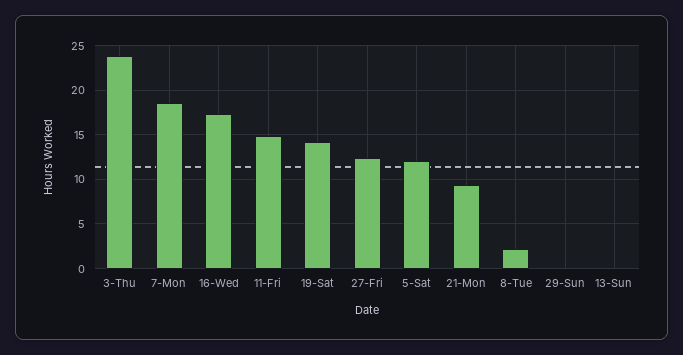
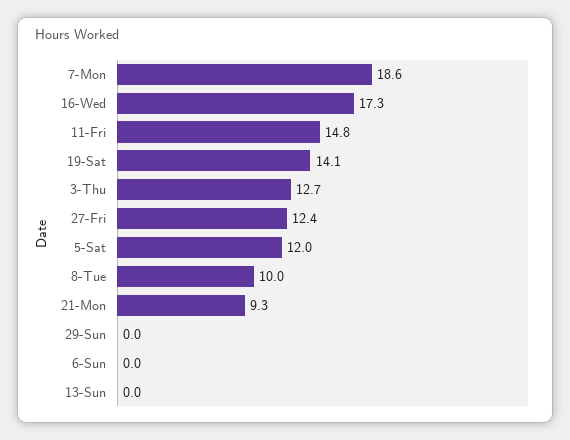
  {
-   "3-Thu": 24,
+   "3-Thu": 12.7,
    "7-Mon": 18.6,
    "16-Wed": 17.3,
    "11-Fri": 14.8,
    "19-Sat": 14.1,
    "27-Fri": 12.4,
    "5-Sat": 12,
    "21-Mon": 9.3,
-   "8-Tue": 2,
+   "8-Tue": 10,
    "29-Sun": 0,
-   "13-Sun": 0
+   "13-Sun": 0,
+   "6-Sun": 0
  }

